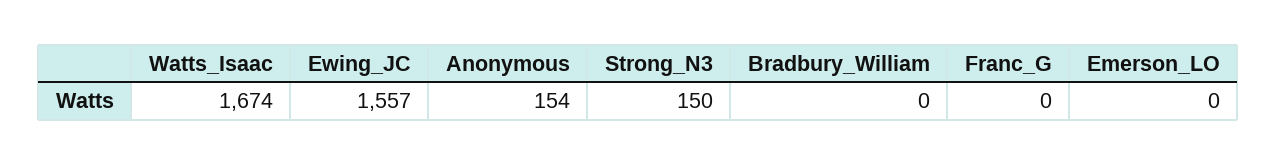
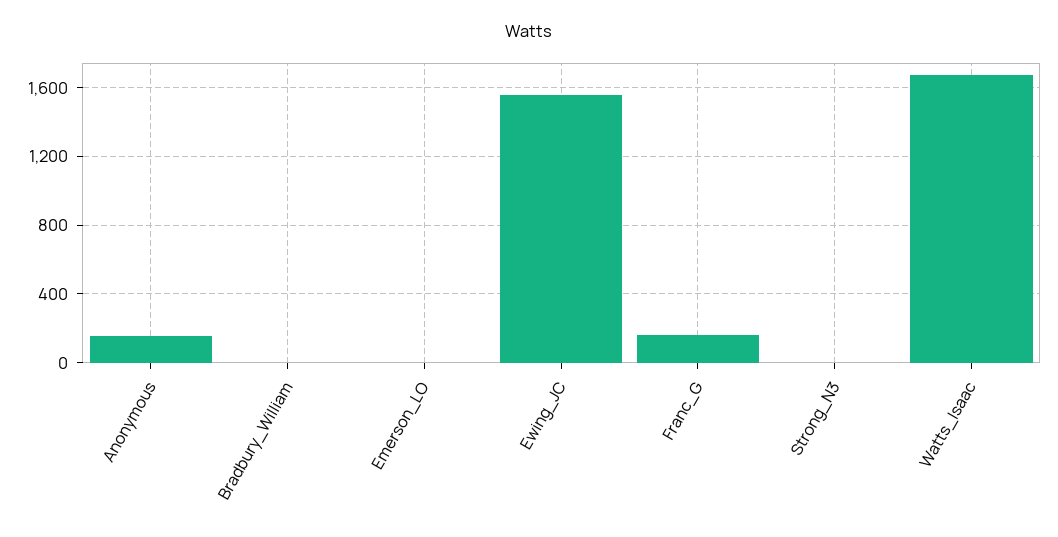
  {
    "Watts_Isaac": 1674,
    "Ewing_JC": 1557,
    "Anonymous": 154,
-   "Strong_N3": 150,
+   "Strong_N3": 0,
    "Bradbury_William": 0,
-   "Franc_G": 0,
+   "Franc_G": 150,
    "Emerson_LO": 0
  }

